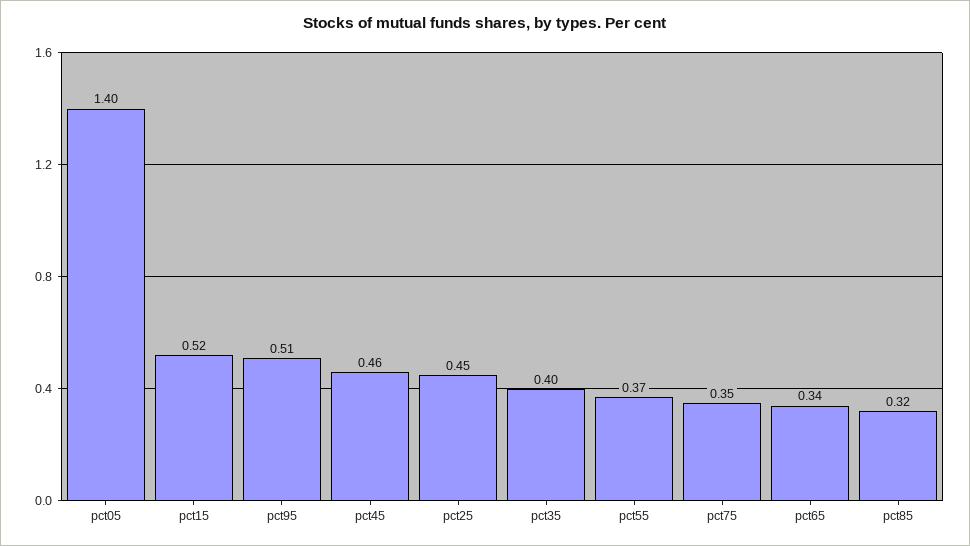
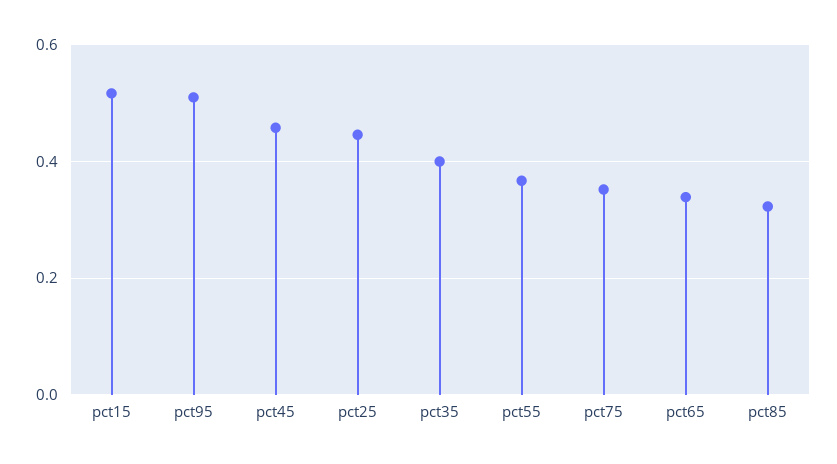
  {
-   "pct05": 1.4,
    "pct15": 0.52,
    "pct95": 0.51,
    "pct45": 0.46,
    "pct25": 0.45,
    "pct35": 0.4,
    "pct55": 0.37,
    "pct75": 0.35,
    "pct65": 0.34,
    "pct85": 0.32
  }

